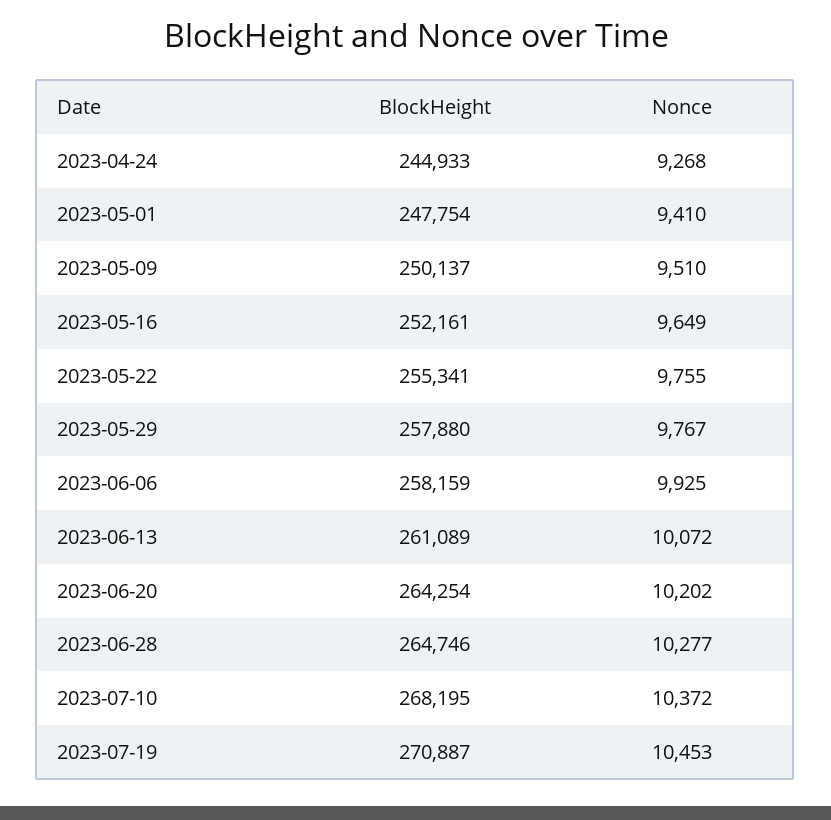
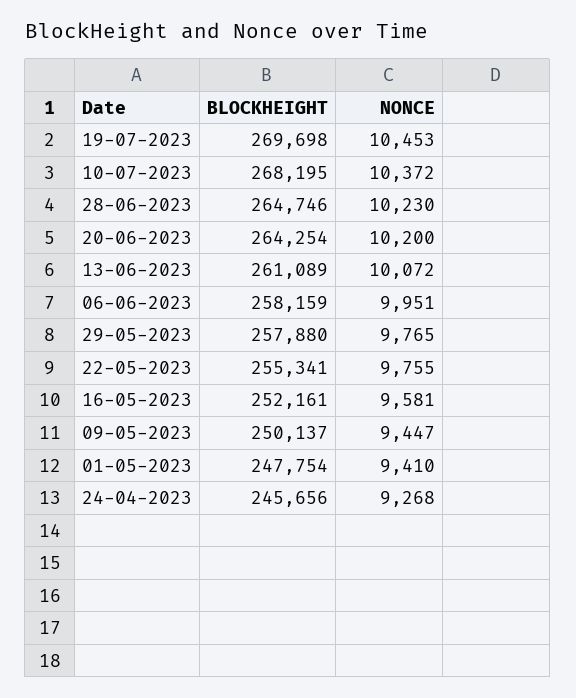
  {
    "BlockHeight": {
-     "2023-04-24": 244933,
+     "2023-04-24": 245656,
      "2023-05-01": 247754,
      "2023-05-09": 250137,
      "2023-05-16": 252161,
      "2023-05-22": 255341,
      "2023-05-29": 257880,
      "2023-06-06": 258159,
      "2023-06-13": 261089,
      "2023-06-20": 264254,
      "2023-06-28": 264746,
      "2023-07-10": 268195,
-     "2023-07-19": 270887
+     "2023-07-19": 269698
    },
    "Nonce": {
      "2023-04-24": 9268,
      "2023-05-01": 9410,
-     "2023-05-09": 9510,
+     "2023-05-09": 9447,
-     "2023-05-16": 9649,
+     "2023-05-16": 9581,
      "2023-05-22": 9755,
-     "2023-05-29": 9767,
+     "2023-05-29": 9765,
-     "2023-06-06": 9925,
+     "2023-06-06": 9951,
      "2023-06-13": 10072,
-     "2023-06-20": 10202,
+     "2023-06-20": 10200,
-     "2023-06-28": 10277,
+     "2023-06-28": 10230,
      "2023-07-10": 10372,
      "2023-07-19": 10453
    }
  }

